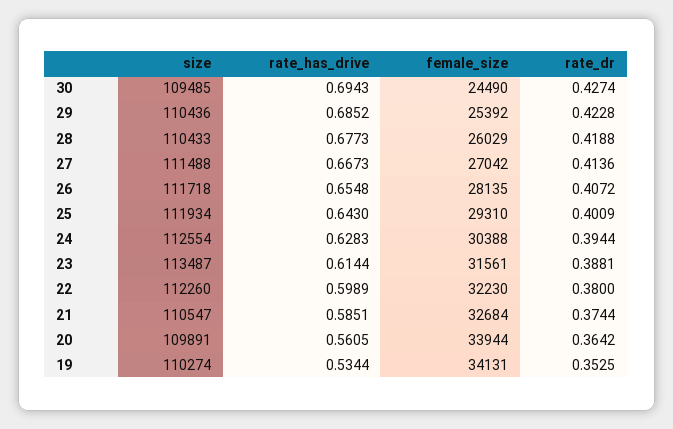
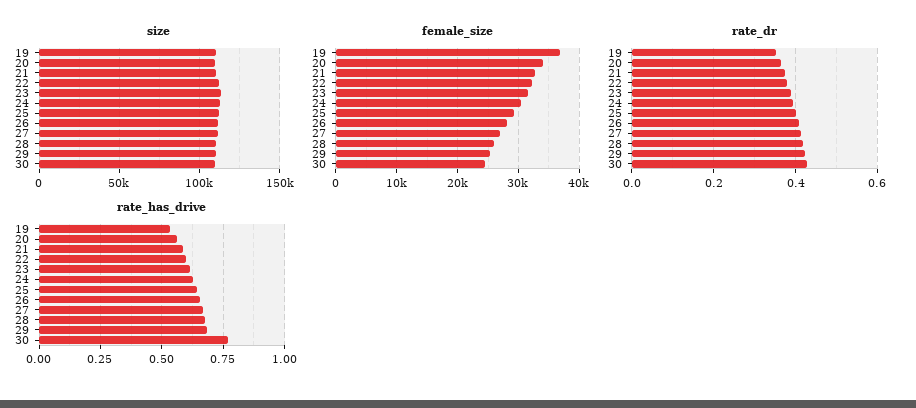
  {
    "size": {
      "30": 109485,
      "29": 110436,
      "28": 110433,
      "27": 111488,
      "26": 111718,
      "25": 111934,
      "24": 112554,
      "23": 113487,
      "22": 112260,
      "21": 110547,
      "20": 109891,
      "19": 110274
    },
    "rate_has_drive": {
-     "30": 0.6943,
+     "30": 0.775,
      "29": 0.6852,
      "28": 0.6773,
      "27": 0.6673,
      "26": 0.6548,
      "25": 0.643,
      "24": 0.6283,
      "23": 0.6144,
      "22": 0.5989,
      "21": 0.5851,
      "20": 0.5605,
      "19": 0.5344
    },
    "female_size": {
      "30": 24490,
      "29": 25392,
      "28": 26029,
      "27": 27042,
      "26": 28135,
      "25": 29310,
      "24": 30388,
      "23": 31561,
      "22": 32230,
      "21": 32684,
      "20": 33944,
-     "19": 34131
+     "19": 37000
    },
    "rate_dr": {
      "30": 0.4274,
      "29": 0.4228,
      "28": 0.4188,
      "27": 0.4136,
      "26": 0.4072,
      "25": 0.4009,
      "24": 0.3944,
      "23": 0.3881,
      "22": 0.38,
      "21": 0.3744,
      "20": 0.3642,
      "19": 0.3525
    }
  }

